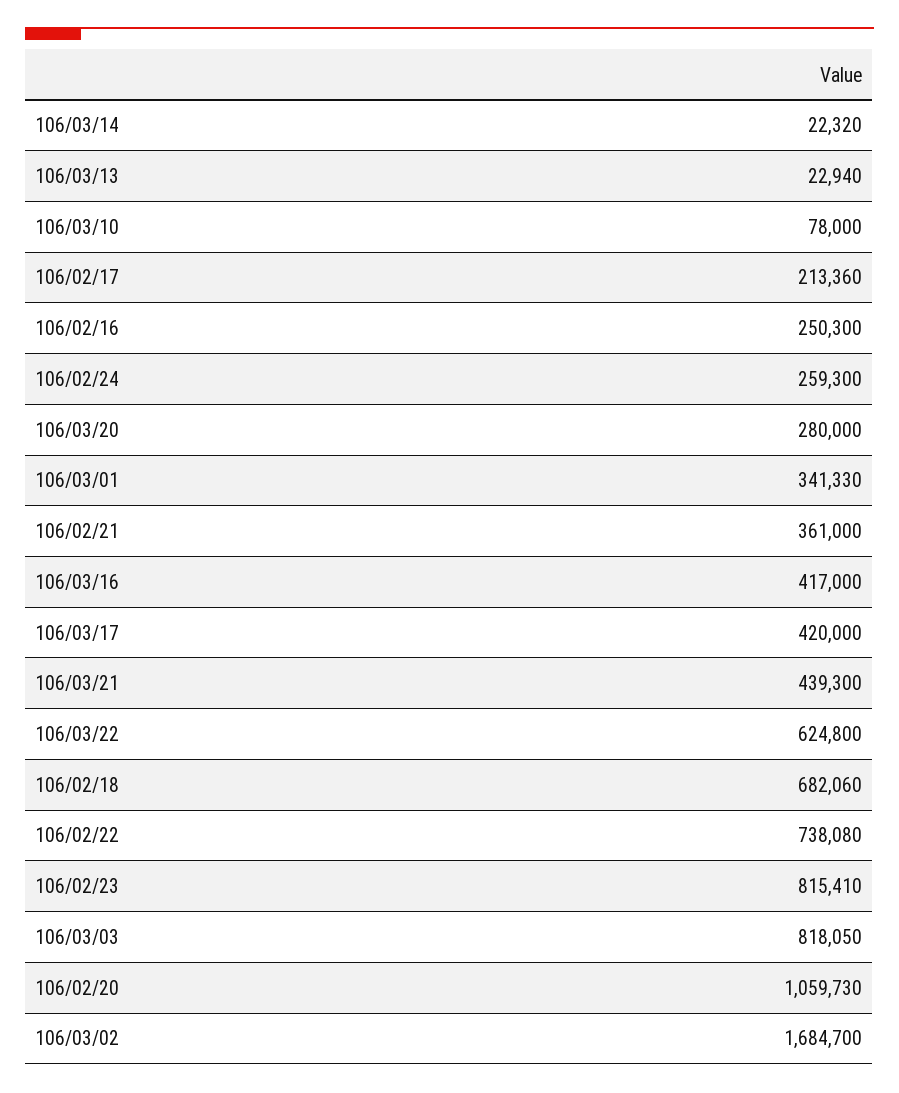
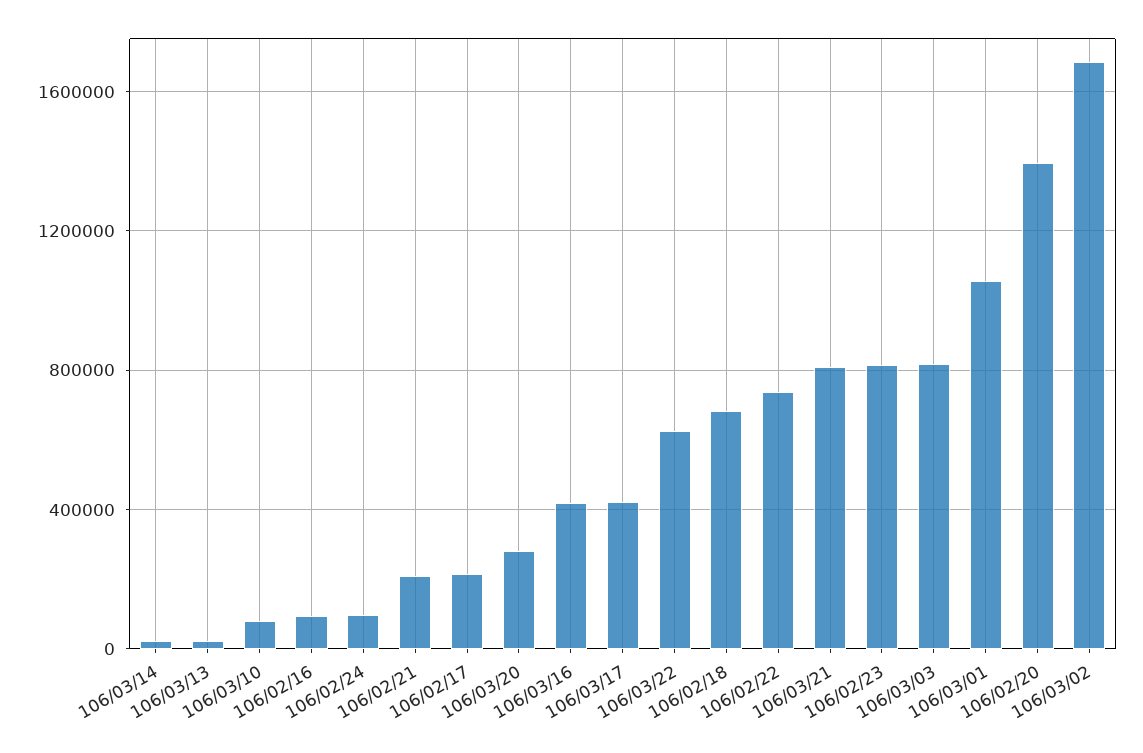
  {
    "106/03/14": 22320,
    "106/03/13": 22940,
    "106/03/10": 78000,
    "106/02/17": 213360,
-   "106/02/16": 250300,
+   "106/02/16": 100000,
-   "106/02/24": 259300,
+   "106/02/24": 100000,
    "106/03/20": 280000,
-   "106/03/01": 341330,
+   "106/03/01": 1050000,
-   "106/02/21": 361000,
+   "106/02/21": 200000,
    "106/03/16": 417000,
    "106/03/17": 420000,
-   "106/03/21": 439300,
+   "106/03/21": 800000,
    "106/03/22": 624800,
    "106/02/18": 682060,
    "106/02/22": 738080,
    "106/02/23": 815410,
    "106/03/03": 818050,
-   "106/02/20": 1059730,
+   "106/02/20": 1400000,
    "106/03/02": 1684700
  }

